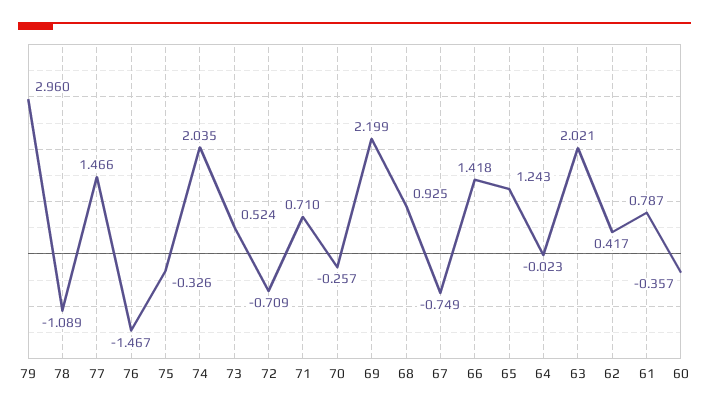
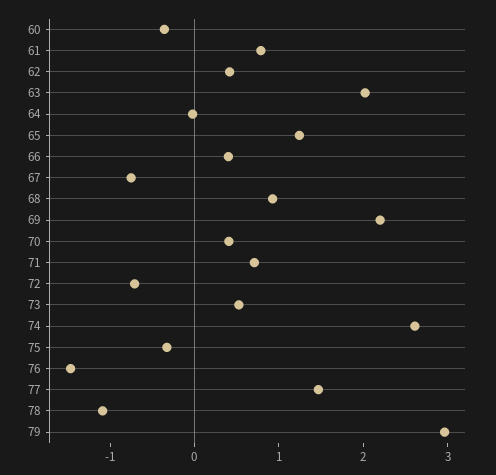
  {
    "79": 2.96,
    "78": -1.089,
    "77": 1.466,
    "76": -1.467,
    "75": -0.326,
-   "74": 2.035,
+   "74": 2.6,
    "73": 0.524,
    "72": -0.709,
    "71": 0.71,
-   "70": -0.257,
+   "70": 0.4,
    "69": 2.199,
    "68": 0.925,
    "67": -0.749,
-   "66": 1.418,
+   "66": 0.4,
    "65": 1.243,
    "64": -0.023,
    "63": 2.021,
    "62": 0.417,
    "61": 0.787,
    "60": -0.357
  }

